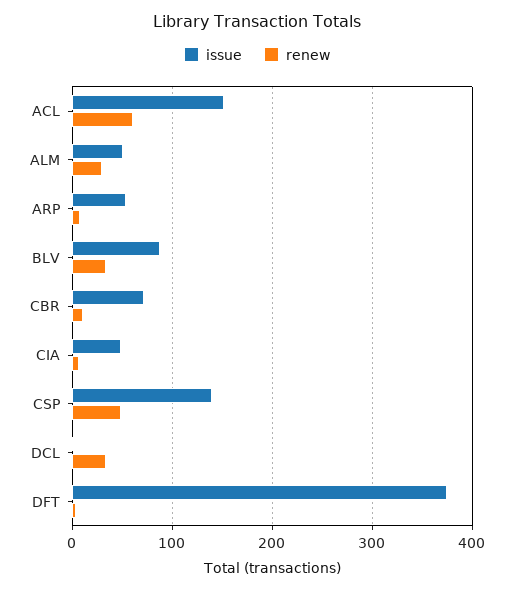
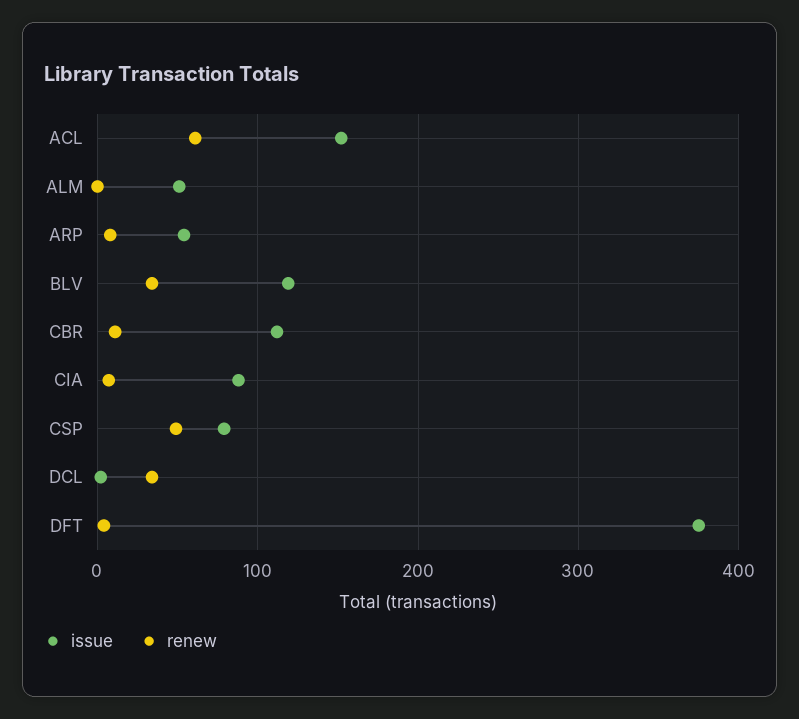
  {
    "issue": {
      "ACL": 150,
      "ALM": 50,
      "ARP": 50,
-     "BLV": 90,
+     "BLV": 120,
-     "CBR": 70,
+     "CBR": 110,
-     "CIA": 50,
+     "CIA": 90,
-     "CSP": 140,
+     "CSP": 80,
      "DCL": 0,
      "DFT": 380
    },
    "renew": {
      "ACL": 60,
-     "ALM": 30,
+     "ALM": 0,
      "ARP": 10,
      "BLV": 30,
      "CBR": 10,
      "CIA": 10,
      "CSP": 50,
      "DCL": 30,
      "DFT": 0
    }
  }

